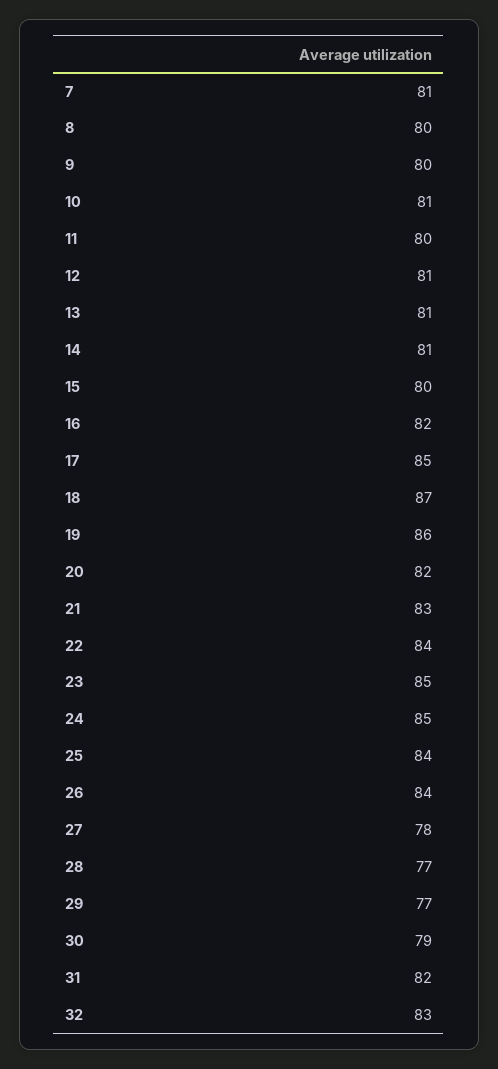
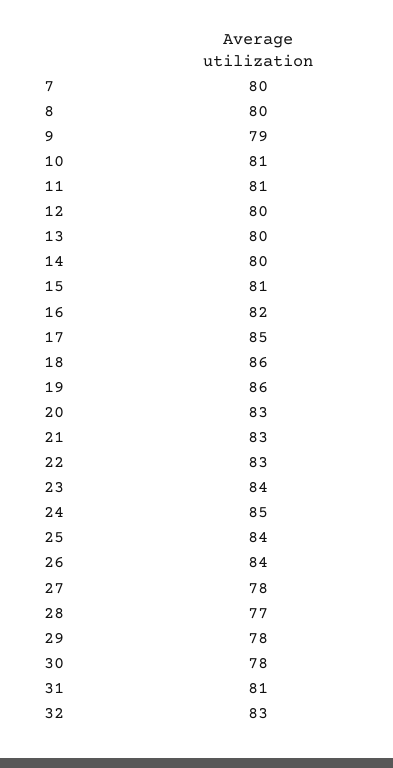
  {
-   "7": 81,
+   "7": 80,
    "8": 80,
-   "9": 80,
+   "9": 79,
    "10": 81,
-   "11": 80,
+   "11": 81,
-   "12": 81,
+   "12": 80,
-   "13": 81,
+   "13": 80,
-   "14": 81,
+   "14": 80,
-   "15": 80,
+   "15": 81,
    "16": 82,
    "17": 85,
-   "18": 87,
+   "18": 86,
    "19": 86,
-   "20": 82,
+   "20": 83,
    "21": 83,
-   "22": 84,
+   "22": 83,
-   "23": 85,
+   "23": 84,
    "24": 85,
    "25": 84,
    "26": 84,
    "27": 78,
    "28": 77,
-   "29": 77,
+   "29": 78,
-   "30": 79,
+   "30": 78,
-   "31": 82,
+   "31": 81,
    "32": 83
  }

